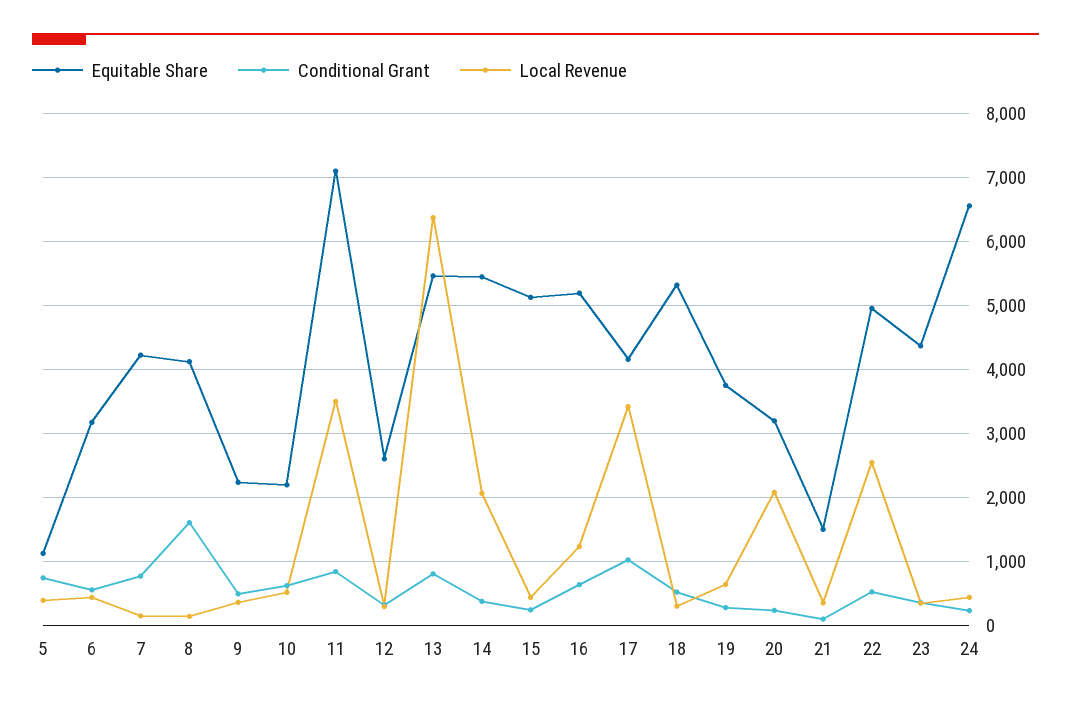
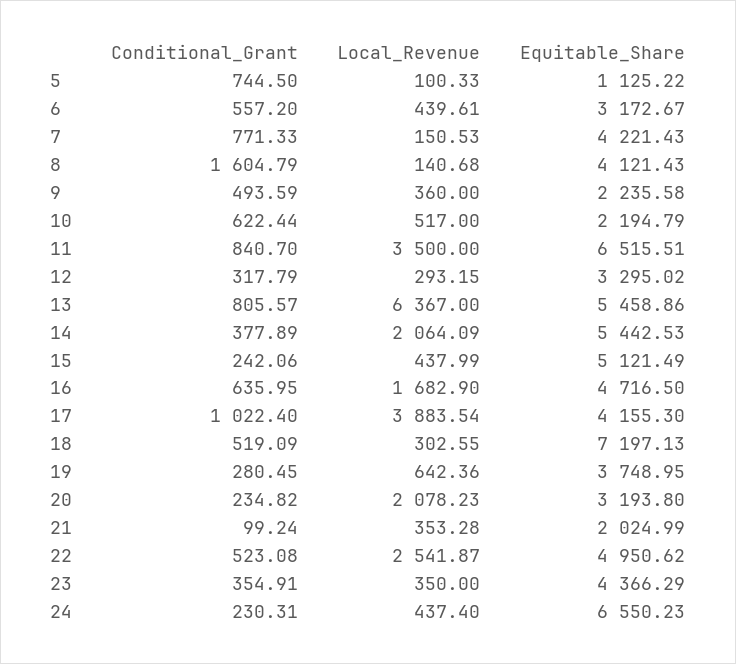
  {
    "Equitable Share": {
      "5": 1125.22,
      "6": 3172.67,
      "7": 4221.43,
      "8": 4121.43,
      "9": 2235.58,
      "10": 2194.79,
-     "11": 7100,
+     "11": 6515.51,
-     "12": 2600,
+     "12": 3295.02,
      "13": 5458.86,
      "14": 5442.53,
      "15": 5121.49,
-     "16": 5200,
+     "16": 4716.5,
      "17": 4155.3,
-     "18": 5300,
+     "18": 7197.13,
      "19": 3748.95,
      "20": 3193.8,
-     "21": 1500,
+     "21": 2024.99,
      "22": 4950.62,
      "23": 4366.29,
      "24": 6550.23
    },
    "Conditional Grant": {
      "5": 744.5,
      "6": 557.2,
      "7": 771.33,
      "8": 1604.79,
      "9": 493.59,
      "10": 622.44,
      "11": 840.7,
      "12": 317.79,
      "13": 805.57,
      "14": 377.89,
      "15": 242.06,
      "16": 635.95,
      "17": 1022.4,
      "18": 519.09,
      "19": 280.45,
      "20": 234.82,
      "21": 99.24,
      "22": 523.08,
      "23": 354.91,
      "24": 230.31
    },
    "Local Revenue": {
-     "5": 400,
+     "5": 100.33,
      "6": 439.61,
      "7": 150.53,
      "8": 140.68,
      "9": 360,
      "10": 517,
      "11": 3500,
      "12": 293.15,
      "13": 6367,
      "14": 2064.09,
      "15": 437.99,
-     "16": 1200,
+     "16": 1682.9,
-     "17": 3400,
+     "17": 3883.54,
      "18": 302.55,
      "19": 642.36,
      "20": 2078.23,
      "21": 353.28,
      "22": 2541.87,
      "23": 350,
      "24": 437.4
    }
  }

